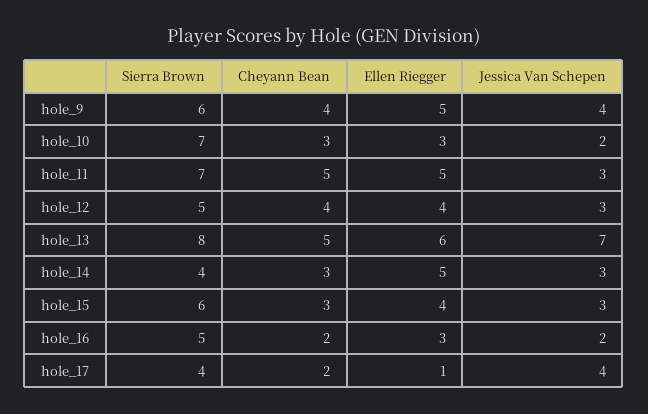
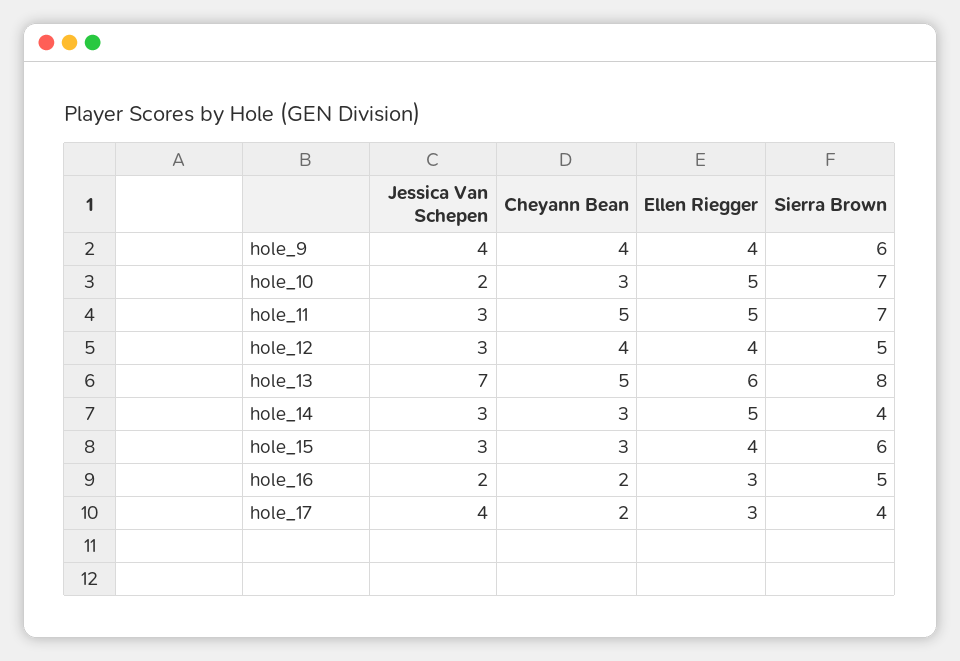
  {
    "Sierra Brown": {
      "hole_9": 6,
      "hole_10": 7,
      "hole_11": 7,
      "hole_12": 5,
      "hole_13": 8,
      "hole_14": 4,
      "hole_15": 6,
      "hole_16": 5,
      "hole_17": 4
    },
    "Cheyann Bean": {
      "hole_9": 4,
      "hole_10": 3,
      "hole_11": 5,
      "hole_12": 4,
      "hole_13": 5,
      "hole_14": 3,
      "hole_15": 3,
      "hole_16": 2,
      "hole_17": 2
    },
    "Ellen Riegger": {
-     "hole_9": 5,
+     "hole_9": 4,
-     "hole_10": 3,
+     "hole_10": 5,
      "hole_11": 5,
      "hole_12": 4,
      "hole_13": 6,
      "hole_14": 5,
      "hole_15": 4,
      "hole_16": 3,
-     "hole_17": 1
+     "hole_17": 3
    },
    "Jessica Van Schepen": {
      "hole_9": 4,
      "hole_10": 2,
      "hole_11": 3,
      "hole_12": 3,
      "hole_13": 7,
      "hole_14": 3,
      "hole_15": 3,
      "hole_16": 2,
      "hole_17": 4
    }
  }

